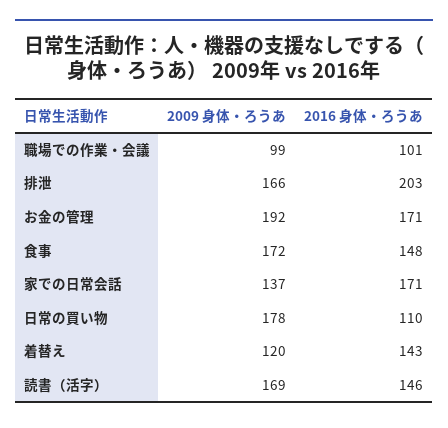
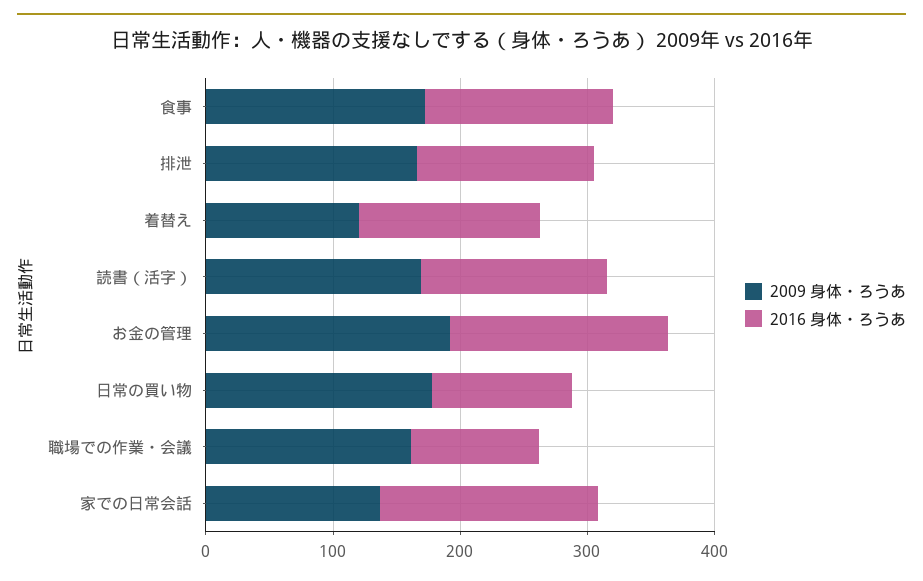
  {
    "2009 身体・ろうあ": {
-     "職場での作業・会議": 99,
+     "職場での作業・会議": 160,
      "排泄": 166,
      "お金の管理": 192,
      "食事": 172,
      "家での日常会話": 137,
      "日常の買い物": 178,
      "着替え": 120,
      "読書（活字）": 169
    },
    "2016 身体・ろうあ": {
      "職場での作業・会議": 101,
-     "排泄": 203,
+     "排泄": 140,
      "お金の管理": 171,
      "食事": 148,
      "家での日常会話": 171,
      "日常の買い物": 110,
      "着替え": 143,
      "読書（活字）": 146
    }
  }

